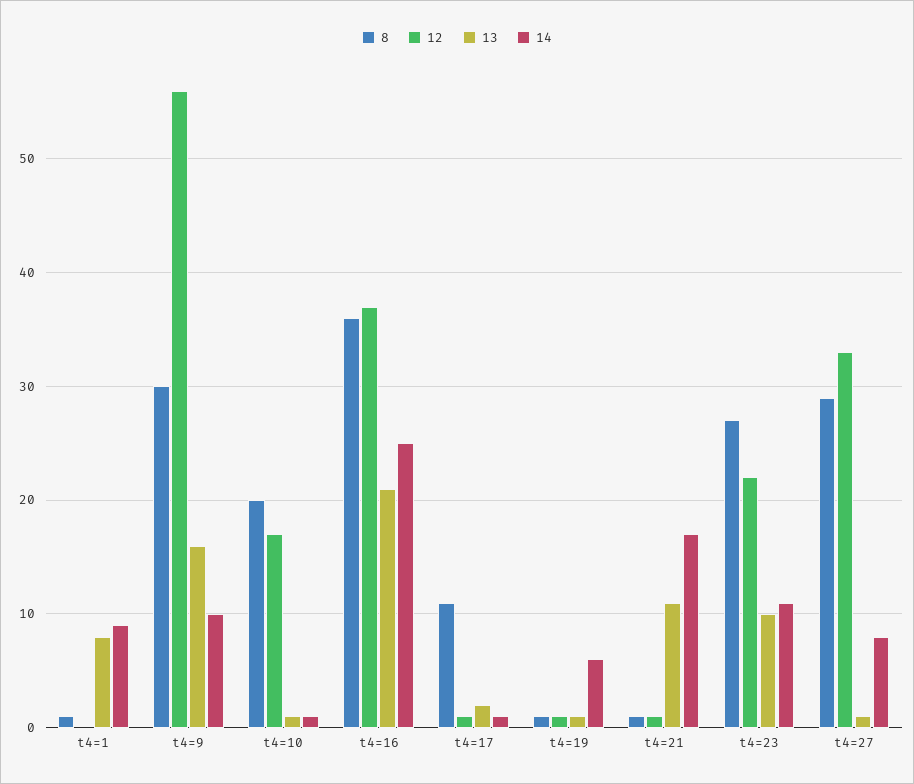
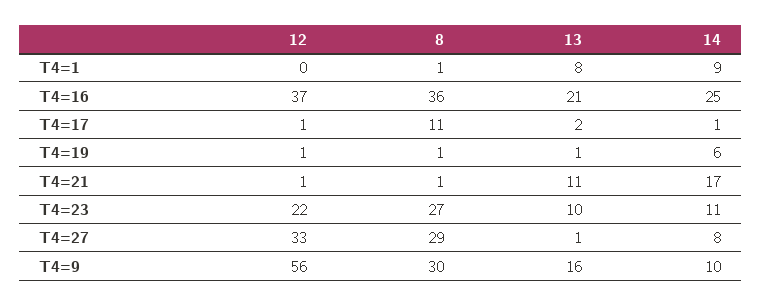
  {
    "8": {
      "t4=1": 1,
      "t4=9": 30,
-     "t4=10": 20,
      "t4=16": 36,
      "t4=17": 11,
      "t4=19": 1,
      "t4=21": 1,
      "t4=23": 27,
      "t4=27": 29
    },
    "12": {
      "t4=1": 0,
      "t4=9": 56,
-     "t4=10": 17,
      "t4=16": 37,
      "t4=17": 1,
      "t4=19": 1,
      "t4=21": 1,
      "t4=23": 22,
      "t4=27": 33
    },
    "13": {
      "t4=1": 8,
      "t4=9": 16,
-     "t4=10": 1,
      "t4=16": 21,
      "t4=17": 2,
      "t4=19": 1,
      "t4=21": 11,
      "t4=23": 10,
      "t4=27": 1
    },
    "14": {
      "t4=1": 9,
      "t4=9": 10,
-     "t4=10": 1,
      "t4=16": 25,
      "t4=17": 1,
      "t4=19": 6,
      "t4=21": 17,
      "t4=23": 11,
      "t4=27": 8
    }
  }

